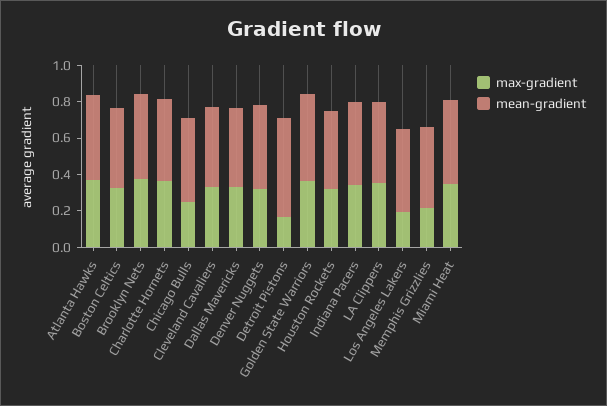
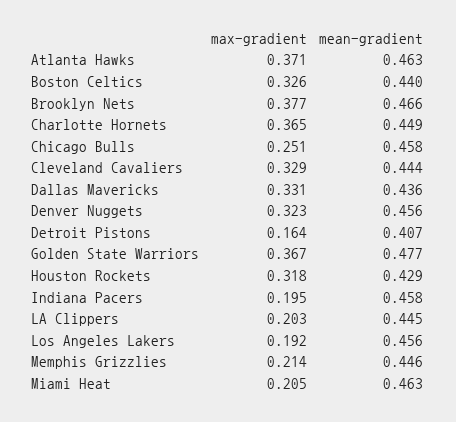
  {
    "max-gradient": {
      "Atlanta Hawks": 0.371,
      "Boston Celtics": 0.326,
      "Brooklyn Nets": 0.377,
      "Charlotte Hornets": 0.365,
      "Chicago Bulls": 0.251,
      "Cleveland Cavaliers": 0.329,
      "Dallas Mavericks": 0.331,
      "Denver Nuggets": 0.323,
      "Detroit Pistons": 0.164,
      "Golden State Warriors": 0.367,
      "Houston Rockets": 0.318,
-     "Indiana Pacers": 0.35,
+     "Indiana Pacers": 0.195,
-     "LA Clippers": 0.35,
+     "LA Clippers": 0.203,
      "Los Angeles Lakers": 0.192,
      "Memphis Grizzlies": 0.214,
-     "Miami Heat": 0.35
+     "Miami Heat": 0.205
    },
    "mean-gradient": {
      "Atlanta Hawks": 0.463,
      "Boston Celtics": 0.44,
      "Brooklyn Nets": 0.466,
      "Charlotte Hornets": 0.449,
      "Chicago Bulls": 0.458,
      "Cleveland Cavaliers": 0.444,
      "Dallas Mavericks": 0.436,
      "Denver Nuggets": 0.456,
-     "Detroit Pistons": 0.55,
+     "Detroit Pistons": 0.407,
      "Golden State Warriors": 0.477,
      "Houston Rockets": 0.429,
      "Indiana Pacers": 0.458,
      "LA Clippers": 0.445,
      "Los Angeles Lakers": 0.456,
      "Memphis Grizzlies": 0.446,
      "Miami Heat": 0.463
    }
  }

